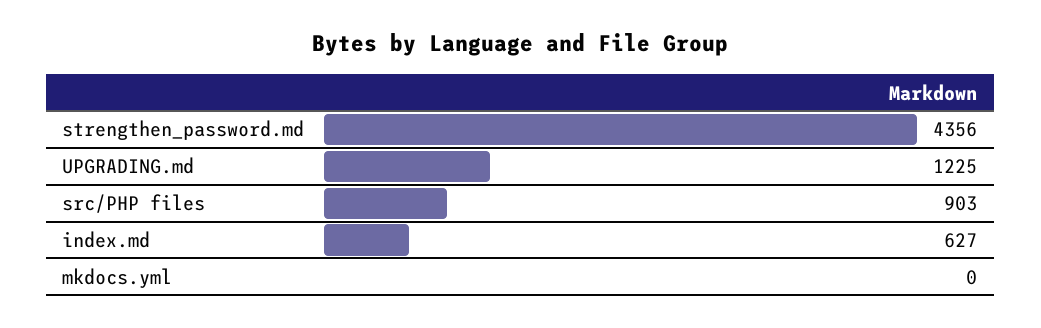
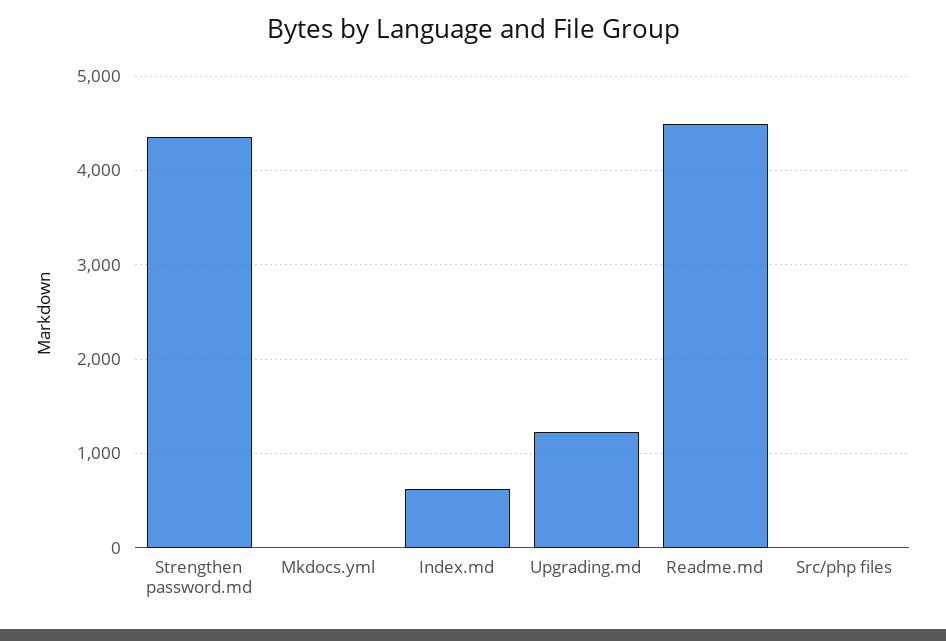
  {
    "strengthen_password.md": 4356,
    "UPGRADING.md": 1225,
-   "src/PHP files": 903,
+   "src/PHP files": 0,
    "index.md": 627,
-   "mkdocs.yml": 0
+   "mkdocs.yml": 0,
+   "Readme.md": 4500
  }

